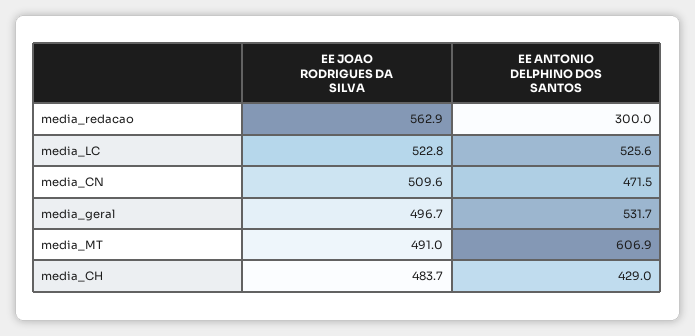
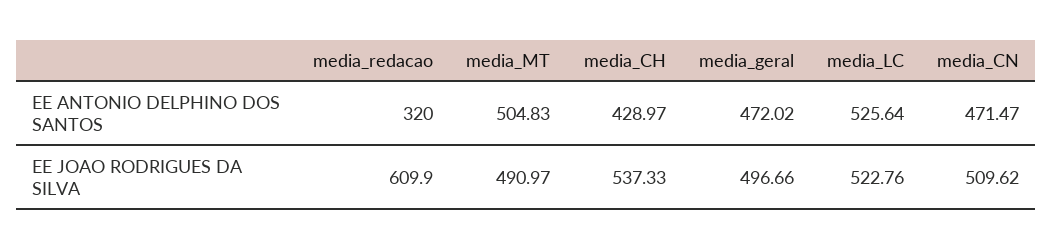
  {
    "EE JOAO RODRIGUES DA SILVA": {
-     "media_redacao": 562.9,
+     "media_redacao": 609.9,
      "media_LC": 522.76,
      "media_CN": 509.62,
      "media_geral": 496.66,
      "media_MT": 490.97,
-     "media_CH": 483.7
+     "media_CH": 537.33
    },
    "EE ANTONIO DELPHINO DOS SANTOS": {
-     "media_redacao": 300,
+     "media_redacao": 320,
      "media_LC": 525.64,
      "media_CN": 471.47,
-     "media_geral": 531.7,
+     "media_geral": 472.02,
-     "media_MT": 606.9,
+     "media_MT": 504.83,
      "media_CH": 428.97
    }
  }

